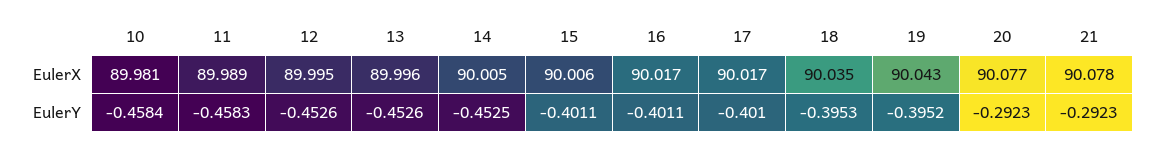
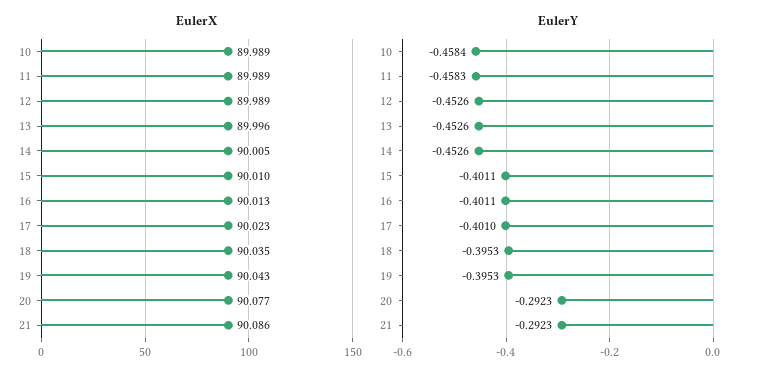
  {
    "EulerX": {
-     "10": 89.981,
+     "10": 89.989,
      "11": 89.989,
-     "12": 89.995,
+     "12": 89.989,
      "13": 89.996,
      "14": 90.005,
-     "15": 90.006,
+     "15": 90.01,
-     "16": 90.017,
+     "16": 90.013,
-     "17": 90.017,
+     "17": 90.023,
      "18": 90.035,
      "19": 90.043,
      "20": 90.077,
-     "21": 90.078
+     "21": 90.086
    },
    "EulerY": {
      "10": -0.4584,
      "11": -0.4583,
      "12": -0.4526,
      "13": -0.4526,
-     "14": -0.4525,
+     "14": -0.4526,
      "15": -0.4011,
      "16": -0.4011,
      "17": -0.401,
      "18": -0.3953,
-     "19": -0.3952,
+     "19": -0.3953,
      "20": -0.2923,
      "21": -0.2923
    }
  }

